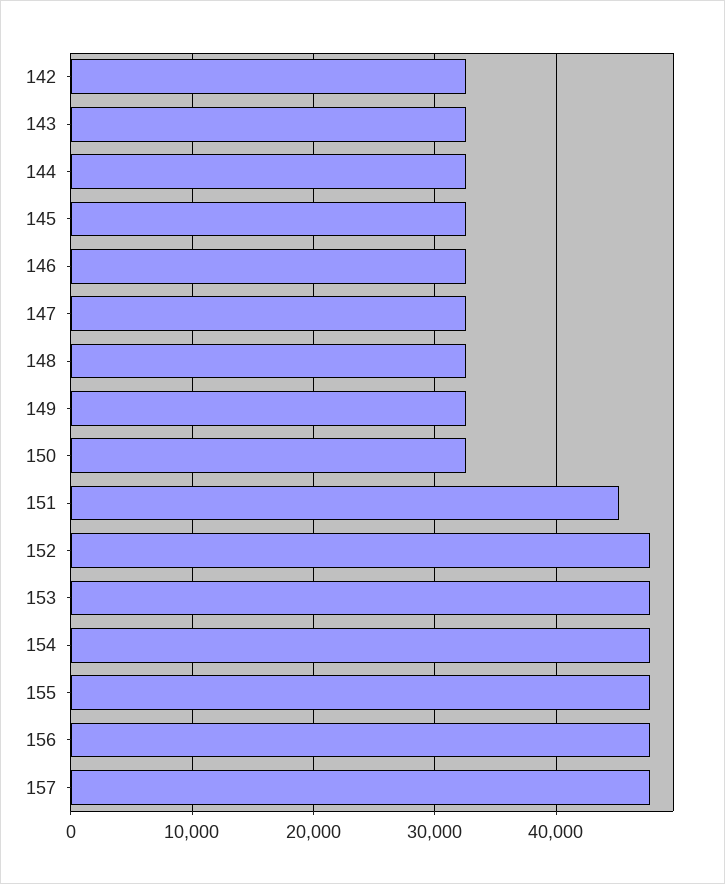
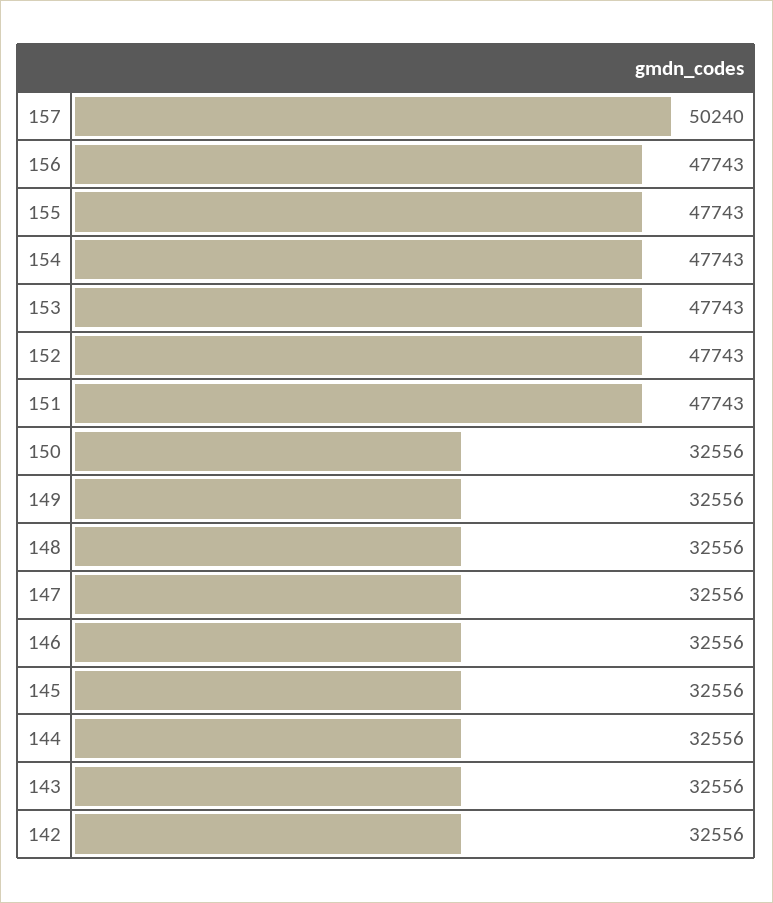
  {
    "142": 32556,
    "143": 32556,
    "144": 32556,
    "145": 32556,
    "146": 32556,
    "147": 32556,
    "148": 32556,
    "149": 32556,
    "150": 32556,
-   "151": 45000,
+   "151": 47743,
    "152": 47743,
    "153": 47743,
    "154": 47743,
    "155": 47743,
    "156": 47743,
-   "157": 48000
+   "157": 50240
  }

